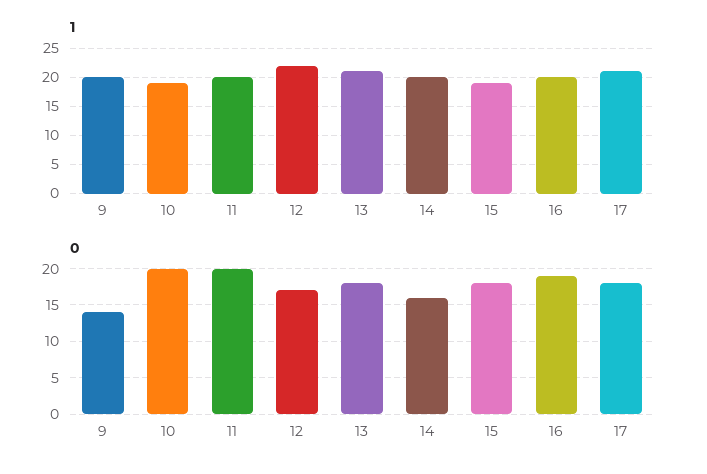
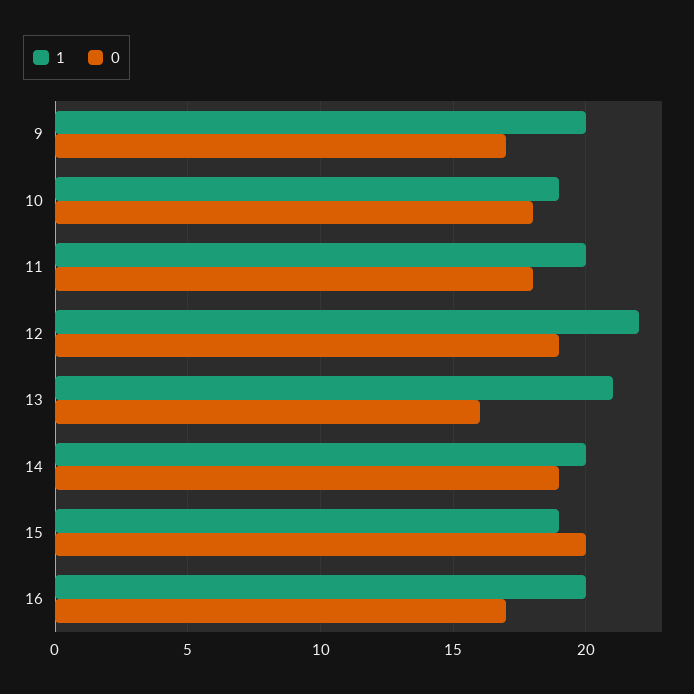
  {
    "1": {
      "9": 20,
      "10": 19,
      "11": 20,
      "12": 22,
      "13": 21,
      "14": 20,
      "15": 19,
-     "16": 20,
+     "16": 20
-     "17": 20
    },
    "0": {
-     "9": 14,
+     "9": 17,
-     "10": 20,
+     "10": 18,
-     "11": 20,
+     "11": 18,
-     "12": 17,
+     "12": 19,
-     "13": 18,
+     "13": 16,
-     "14": 16,
+     "14": 19,
-     "15": 18,
+     "15": 20,
-     "16": 19,
+     "16": 17
-     "17": 18
    }
  }

